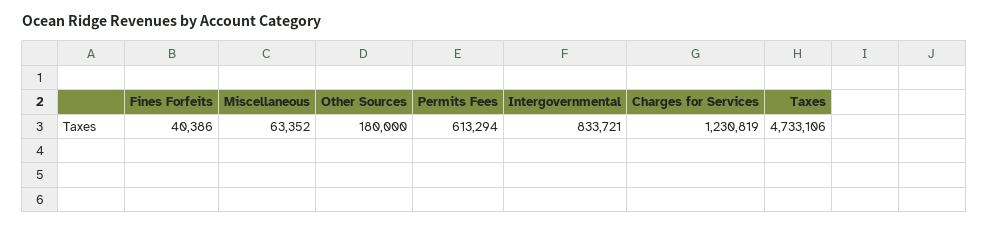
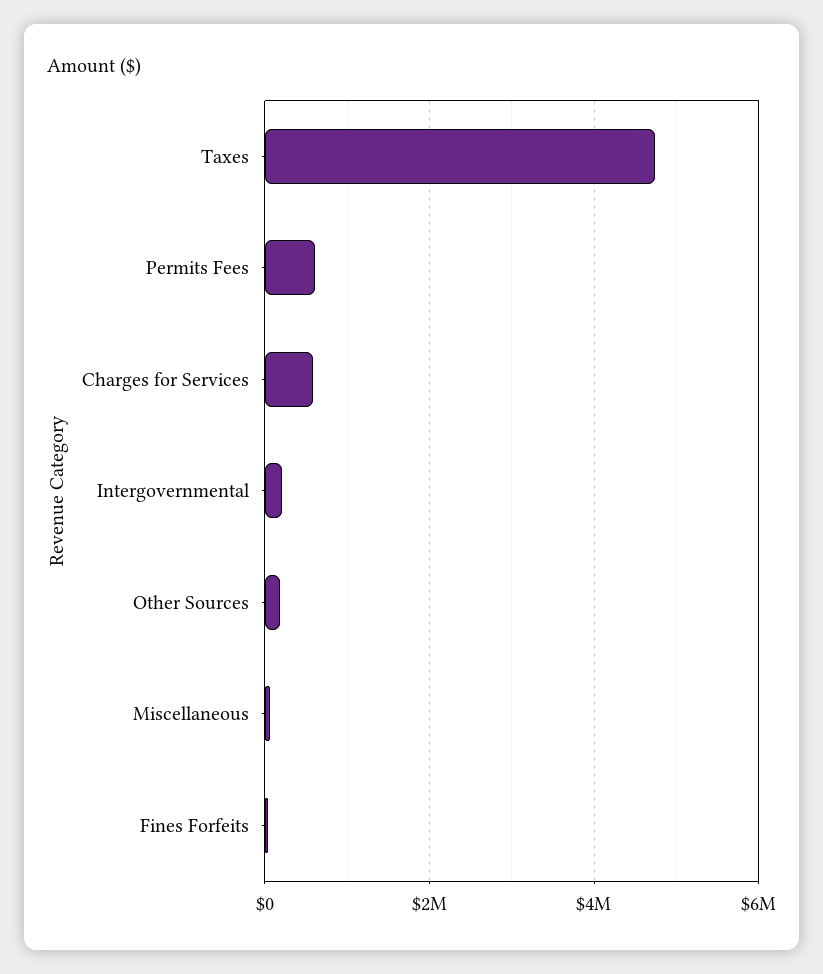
  {
    "Fines Forfeits": 40386,
    "Miscellaneous": 63352,
    "Other Sources": 180000,
    "Permits Fees": 613294,
-   "Intergovernmental": 833721,
+   "Intergovernmental": 200000,
-   "Charges for Services": 1230819,
+   "Charges for Services": 600000,
    "Taxes": 4733106
  }

